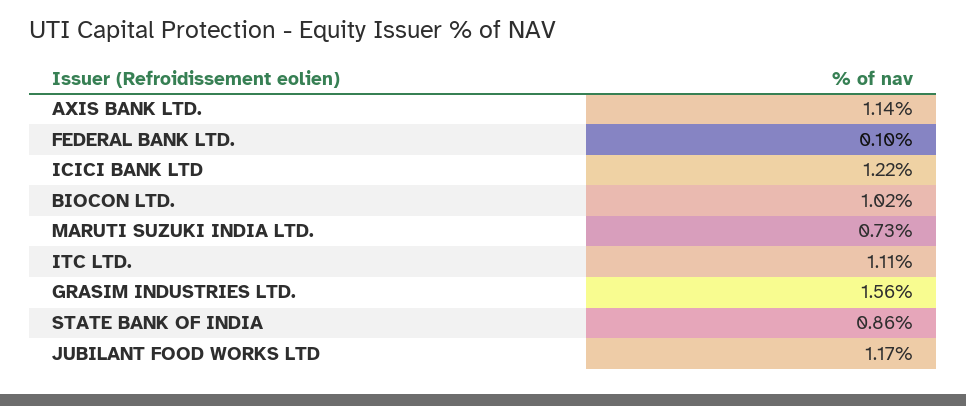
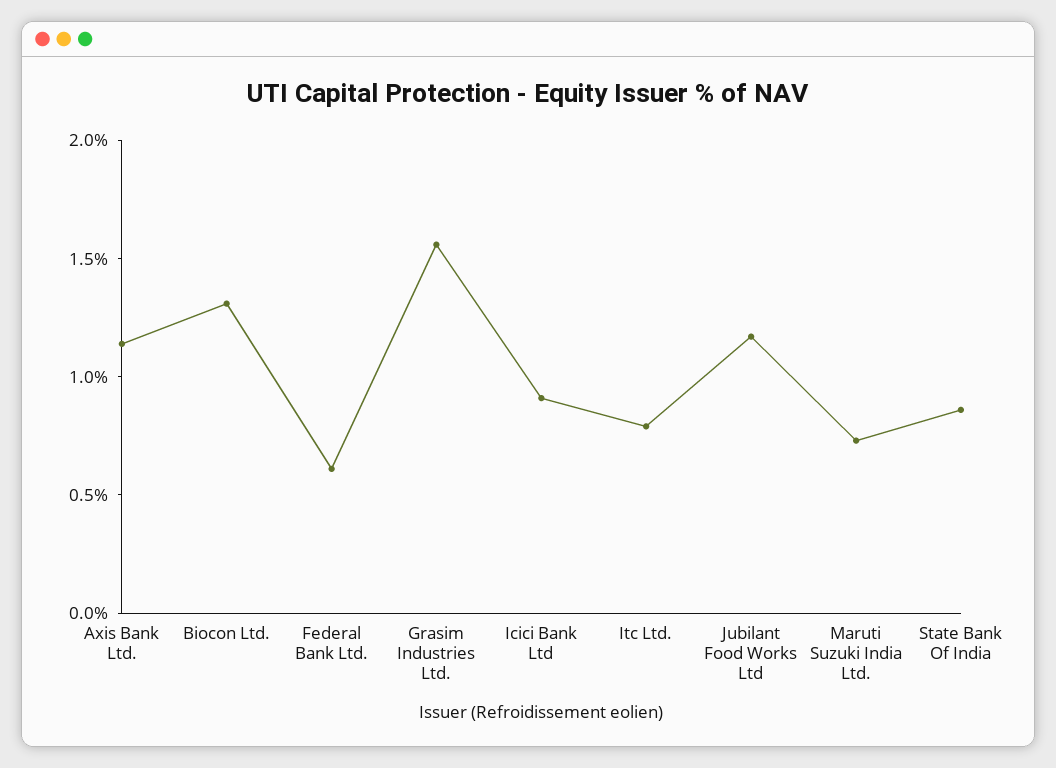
  {
    "AXIS BANK LTD.": 1.14,
-   "FEDERAL BANK LTD.": 0.1,
+   "FEDERAL BANK LTD.": 0.6,
-   "ICICI BANK LTD": 1.22,
+   "ICICI BANK LTD": 0.9,
-   "BIOCON LTD.": 1.02,
+   "BIOCON LTD.": 1.3,
    "MARUTI SUZUKI INDIA LTD.": 0.73,
-   "ITC LTD.": 1.11,
+   "ITC LTD.": 0.8,
    "GRASIM INDUSTRIES LTD.": 1.56,
    "STATE BANK OF INDIA": 0.86,
    "JUBILANT FOOD WORKS LTD": 1.17
  }

